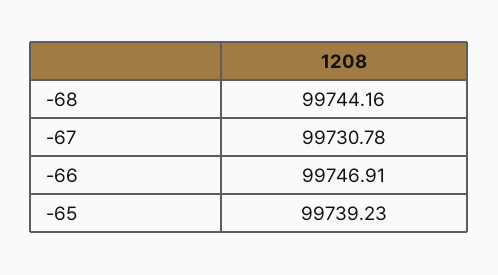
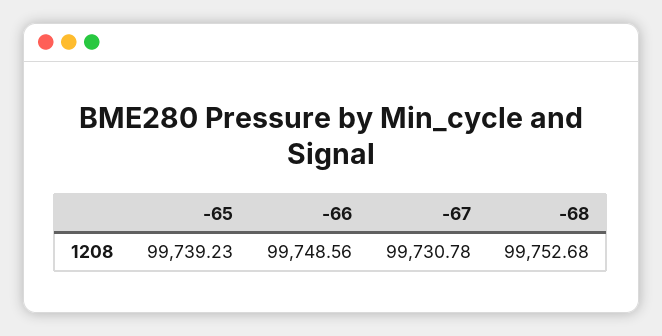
  {
-   "-68": 99744.16,
+   "-68": 99752.68,
    "-67": 99730.78,
-   "-66": 99746.91,
+   "-66": 99748.56,
    "-65": 99739.23
  }

